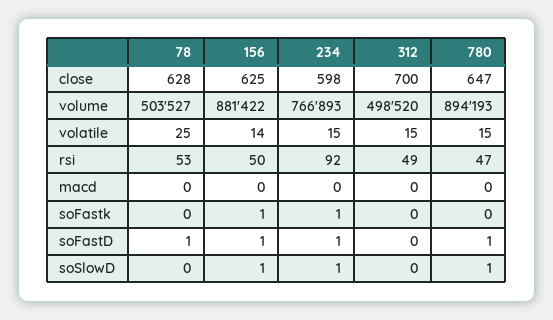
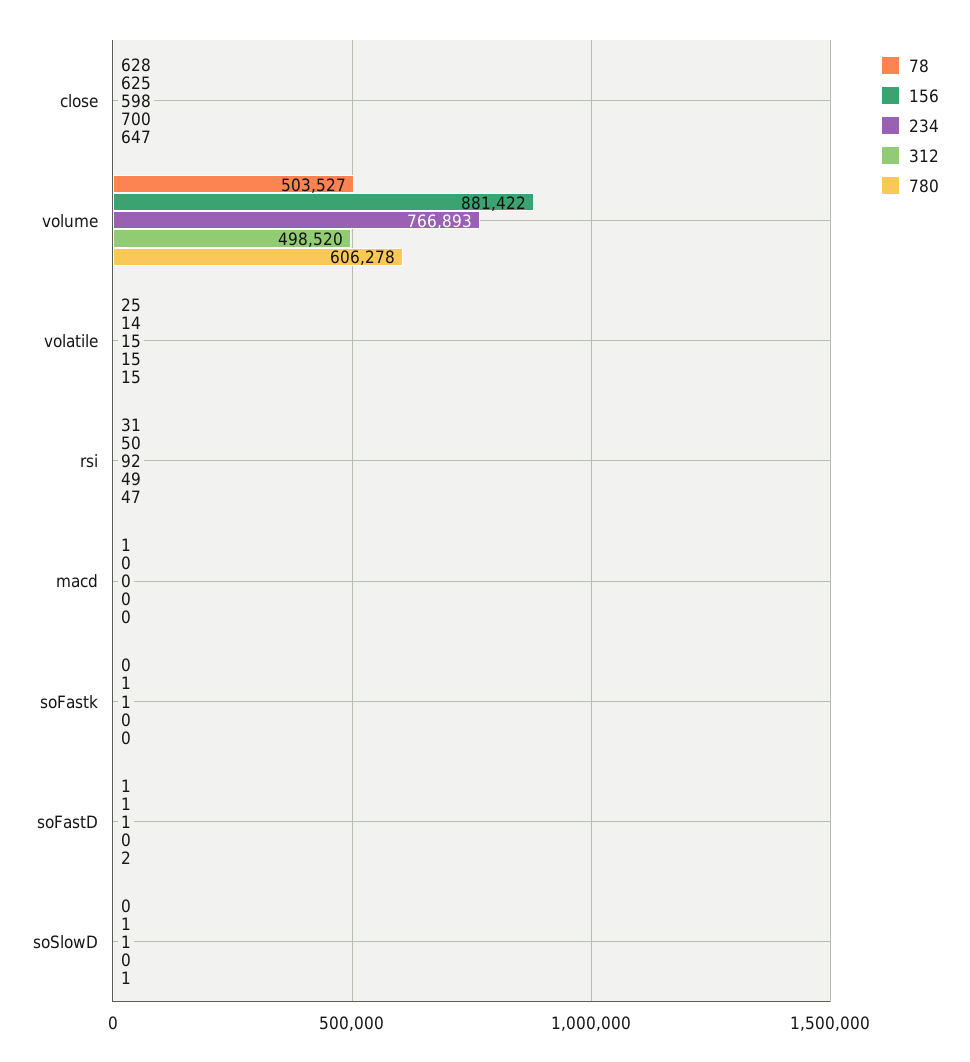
  {
    "78": {
      "close": 628,
      "volume": 503527,
      "volatile": 25,
-     "rsi": 53,
+     "rsi": 31,
-     "macd": 0,
+     "macd": 1,
      "soFastk": 0,
      "soFastD": 1,
      "soSlowD": 0
    },
    "156": {
      "close": 625,
      "volume": 881422,
      "volatile": 14,
      "rsi": 50,
      "macd": 0,
      "soFastk": 1,
      "soFastD": 1,
      "soSlowD": 1
    },
    "234": {
      "close": 598,
      "volume": 766893,
      "volatile": 15,
      "rsi": 92,
      "macd": 0,
      "soFastk": 1,
      "soFastD": 1,
      "soSlowD": 1
    },
    "312": {
      "close": 700,
      "volume": 498520,
      "volatile": 15,
      "rsi": 49,
      "macd": 0,
      "soFastk": 0,
      "soFastD": 0,
      "soSlowD": 0
    },
    "780": {
      "close": 647,
-     "volume": 894193,
+     "volume": 606278,
      "volatile": 15,
      "rsi": 47,
      "macd": 0,
      "soFastk": 0,
-     "soFastD": 1,
+     "soFastD": 2,
      "soSlowD": 1
    }
  }

